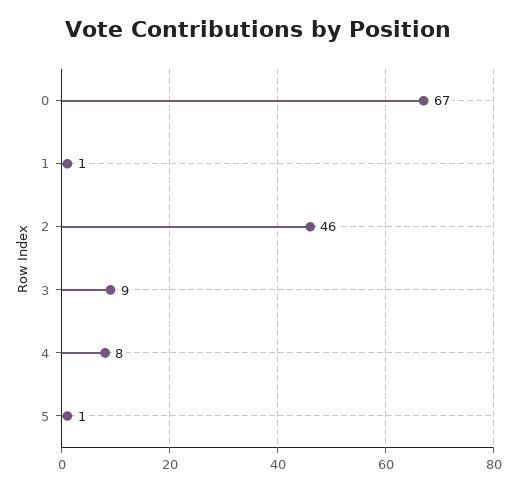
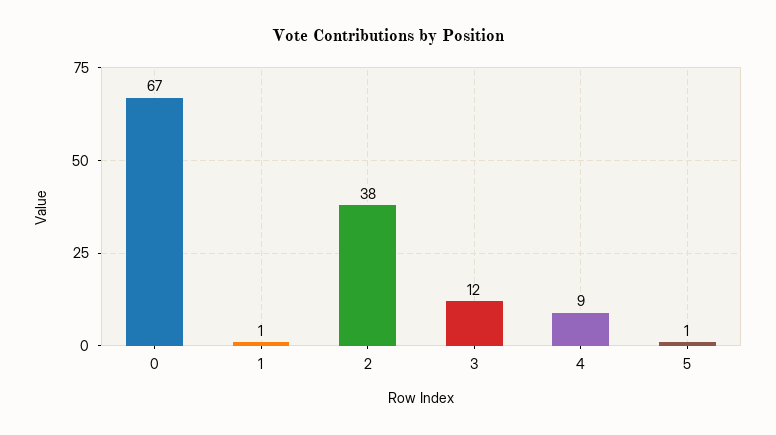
  {
    "0": 67,
    "1": 1,
-   "2": 46,
+   "2": 38,
-   "3": 9,
+   "3": 12,
-   "4": 8,
+   "4": 9,
    "5": 1
  }

